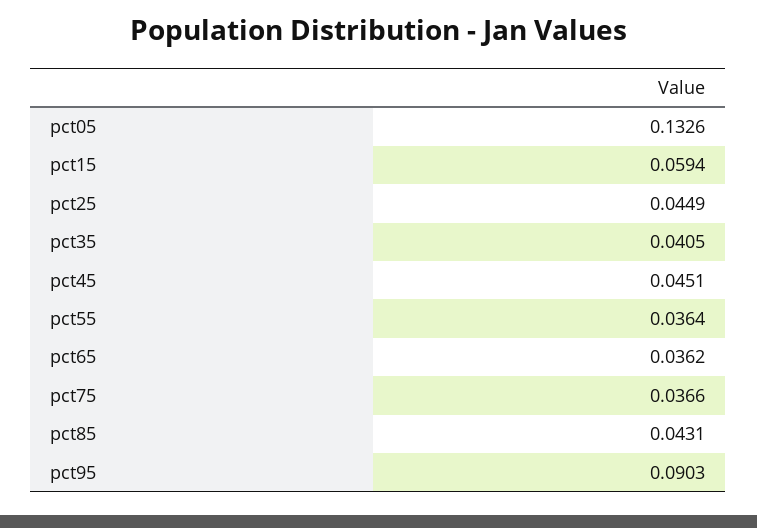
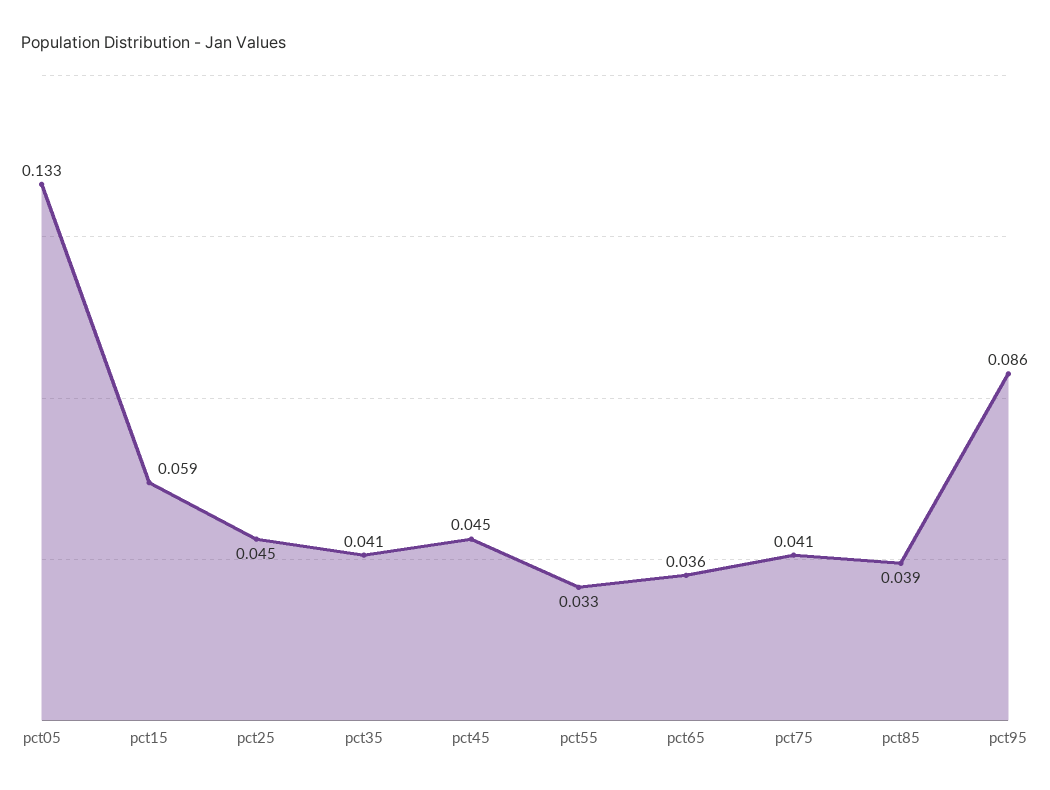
  {
    "pct05": 0.1326,
    "pct15": 0.0594,
    "pct25": 0.0449,
    "pct35": 0.0405,
    "pct45": 0.0451,
-   "pct55": 0.0364,
+   "pct55": 0.033,
    "pct65": 0.0362,
-   "pct75": 0.0366,
+   "pct75": 0.041,
-   "pct85": 0.0431,
+   "pct85": 0.039,
-   "pct95": 0.0903
+   "pct95": 0.086
  }

